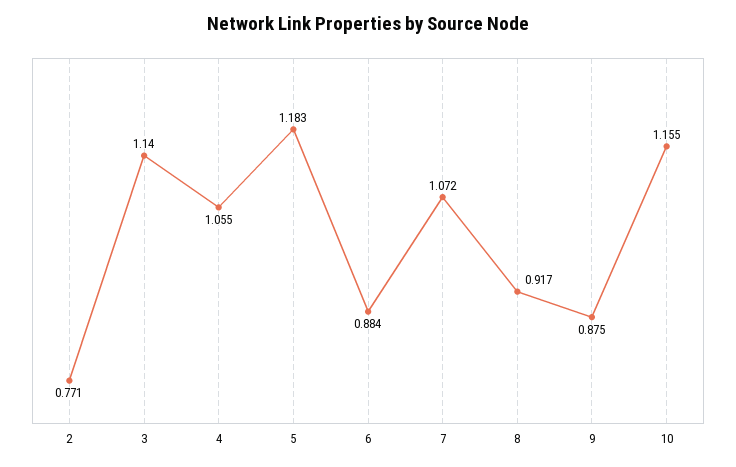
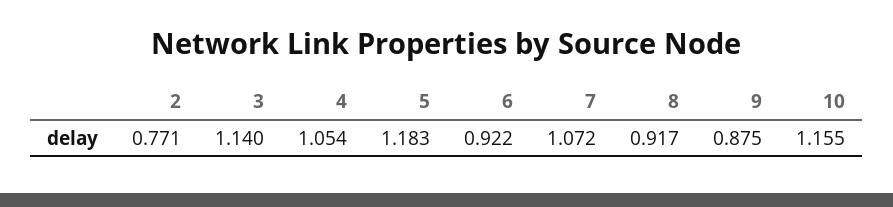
  {
    "2": 0.771,
    "3": 1.14,
-   "4": 1.055,
+   "4": 1.054,
    "5": 1.183,
-   "6": 0.884,
+   "6": 0.922,
    "7": 1.072,
    "8": 0.917,
    "9": 0.875,
    "10": 1.155
  }

